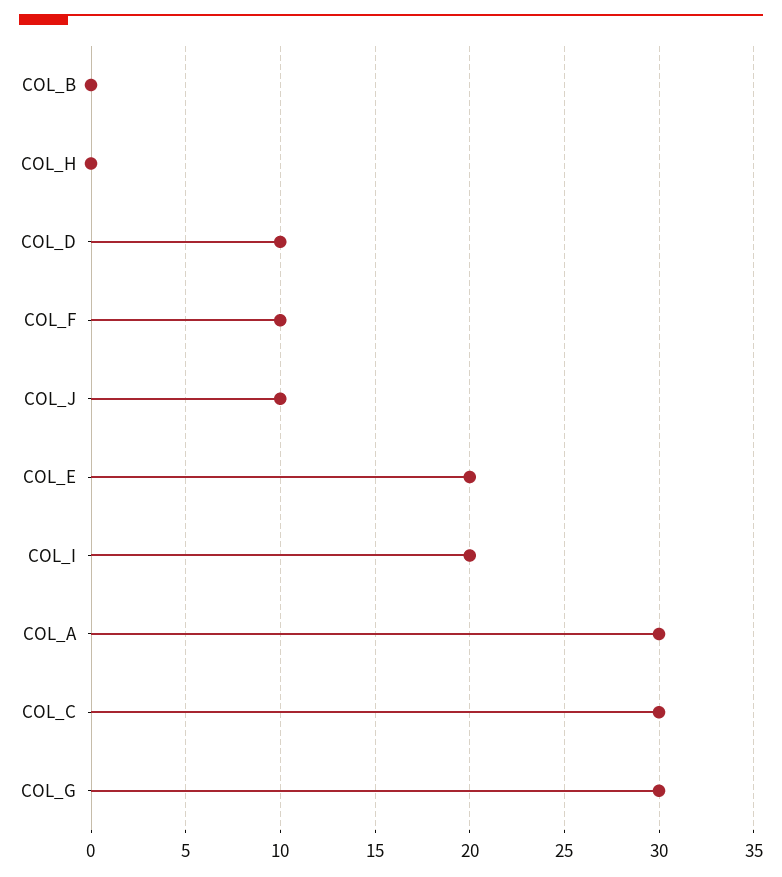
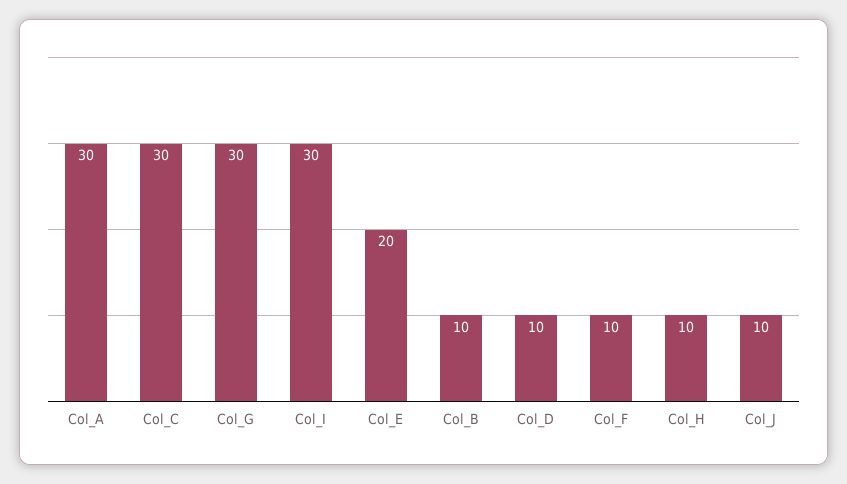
  {
-   "COL_B": 0,
+   "COL_B": 10,
-   "COL_H": 0,
+   "COL_H": 10,
    "COL_D": 10,
    "COL_F": 10,
    "COL_J": 10,
    "COL_E": 20,
-   "COL_I": 20,
+   "COL_I": 30,
    "COL_A": 30,
    "COL_C": 30,
    "COL_G": 30
  }

